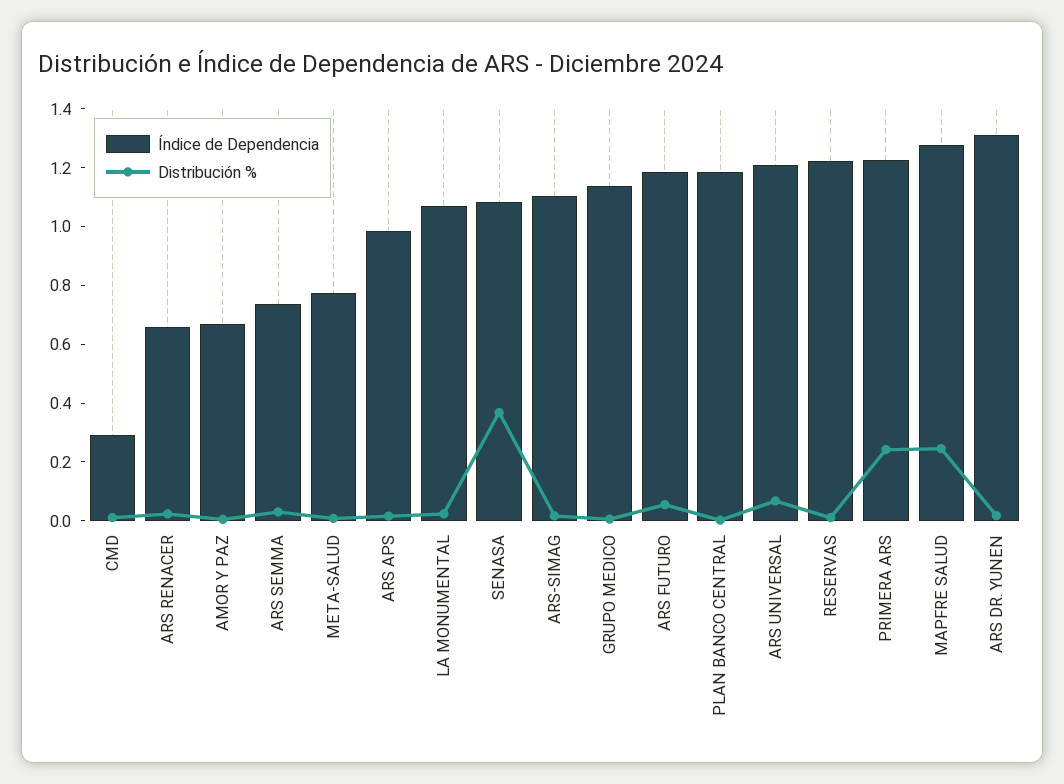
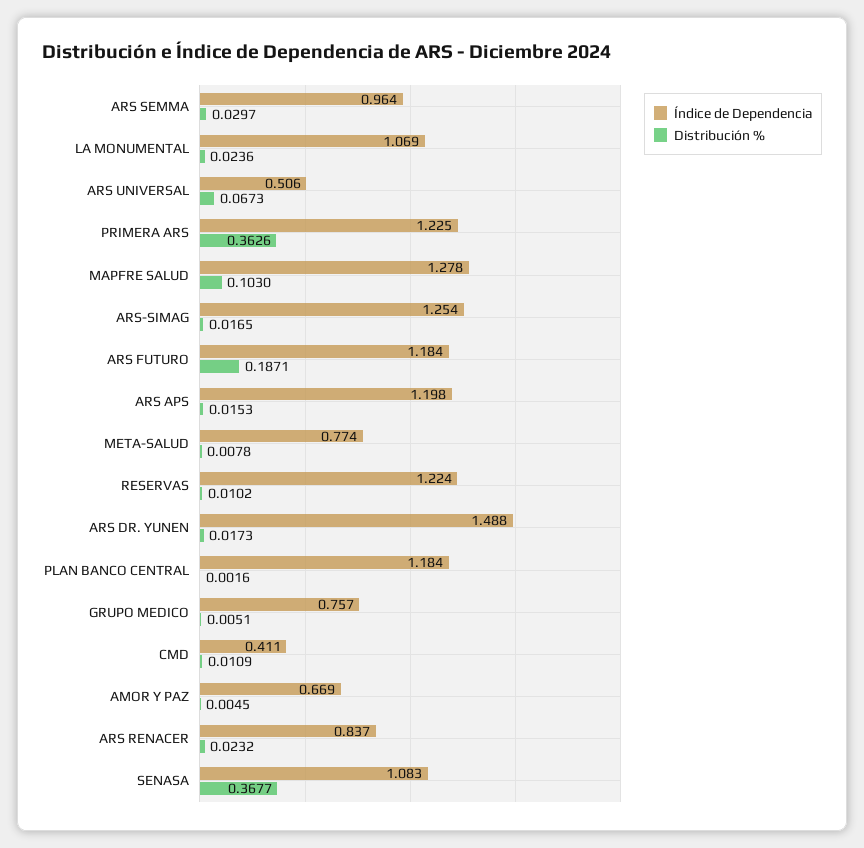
  {
    "Índice de Dependencia": {
-     "CMD": 0.3,
+     "CMD": 0.411,
-     "ARS RENACER": 0.65,
+     "ARS RENACER": 0.837,
      "AMOR Y PAZ": 0.669,
-     "ARS SEMMA": 0.75,
+     "ARS SEMMA": 0.964,
      "META-SALUD": 0.774,
-     "ARS APS": 1,
+     "ARS APS": 1.198,
      "LA MONUMENTAL": 1.069,
      "SENASA": 1.083,
-     "ARS-SIMAG": 1.1,
+     "ARS-SIMAG": 1.254,
-     "GRUPO MEDICO": 1.15,
+     "GRUPO MEDICO": 0.757,
      "ARS FUTURO": 1.184,
      "PLAN BANCO CENTRAL": 1.184,
-     "ARS UNIVERSAL": 1.2,
+     "ARS UNIVERSAL": 0.506,
      "RESERVAS": 1.224,
      "PRIMERA ARS": 1.225,
      "MAPFRE SALUD": 1.278,
-     "ARS DR. YUNEN": 1.3
+     "ARS DR. YUNEN": 1.488
    },
    "Distribución %": {
      "CMD": 0.0109,
      "ARS RENACER": 0.0232,
      "AMOR Y PAZ": 0.0045,
      "ARS SEMMA": 0.0297,
      "META-SALUD": 0.0078,
      "ARS APS": 0.0153,
      "LA MONUMENTAL": 0.0236,
      "SENASA": 0.3677,
      "ARS-SIMAG": 0.0165,
      "GRUPO MEDICO": 0.0051,
-     "ARS FUTURO": 0.05,
+     "ARS FUTURO": 0.1871,
      "PLAN BANCO CENTRAL": 0.0016,
      "ARS UNIVERSAL": 0.0673,
      "RESERVAS": 0.0102,
-     "PRIMERA ARS": 0.25,
+     "PRIMERA ARS": 0.3626,
-     "MAPFRE SALUD": 0.25,
+     "MAPFRE SALUD": 0.103,
      "ARS DR. YUNEN": 0.0173
    }
  }

